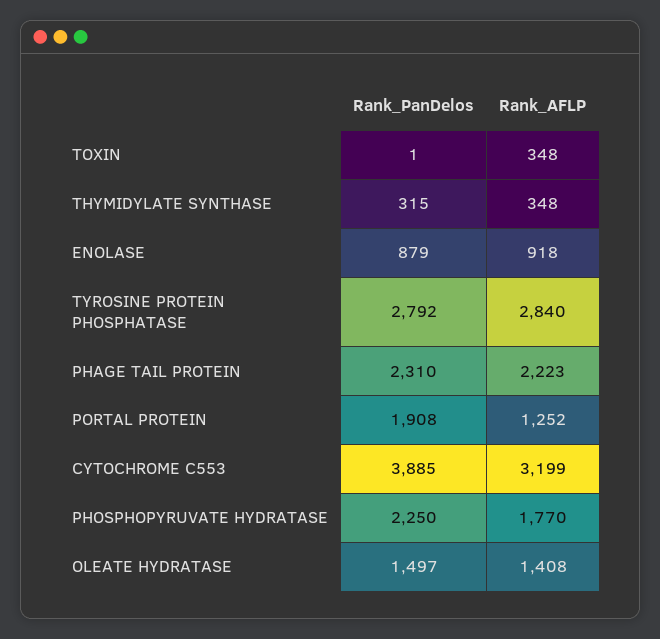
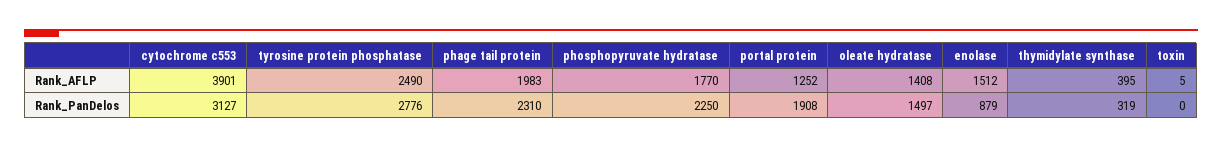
  {
    "Rank_PanDelos": {
-     "TOXIN": 1,
+     "TOXIN": 0,
-     "THYMIDYLATE SYNTHASE": 315,
+     "THYMIDYLATE SYNTHASE": 319,
      "ENOLASE": 879,
-     "TYROSINE PROTEIN PHOSPHATASE": 2792,
+     "TYROSINE PROTEIN PHOSPHATASE": 2776,
      "PHAGE TAIL PROTEIN": 2310,
      "PORTAL PROTEIN": 1908,
-     "CYTOCHROME C553": 3885,
+     "CYTOCHROME C553": 3127,
      "PHOSPHOPYRUVATE HYDRATASE": 2250,
      "OLEATE HYDRATASE": 1497
    },
    "Rank_AFLP": {
-     "TOXIN": 348,
+     "TOXIN": 5,
-     "THYMIDYLATE SYNTHASE": 348,
+     "THYMIDYLATE SYNTHASE": 395,
-     "ENOLASE": 918,
+     "ENOLASE": 1512,
-     "TYROSINE PROTEIN PHOSPHATASE": 2840,
+     "TYROSINE PROTEIN PHOSPHATASE": 2490,
-     "PHAGE TAIL PROTEIN": 2223,
+     "PHAGE TAIL PROTEIN": 1983,
      "PORTAL PROTEIN": 1252,
-     "CYTOCHROME C553": 3199,
+     "CYTOCHROME C553": 3901,
      "PHOSPHOPYRUVATE HYDRATASE": 1770,
      "OLEATE HYDRATASE": 1408
    }
  }

